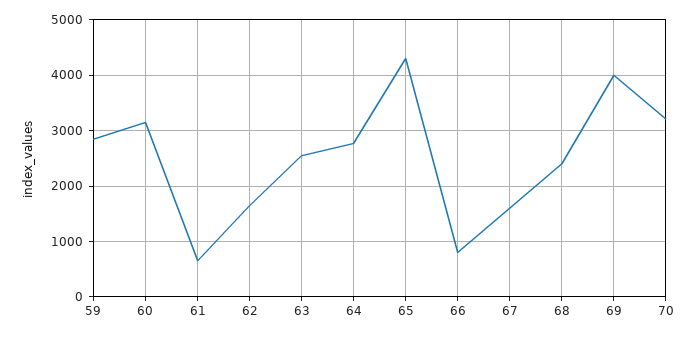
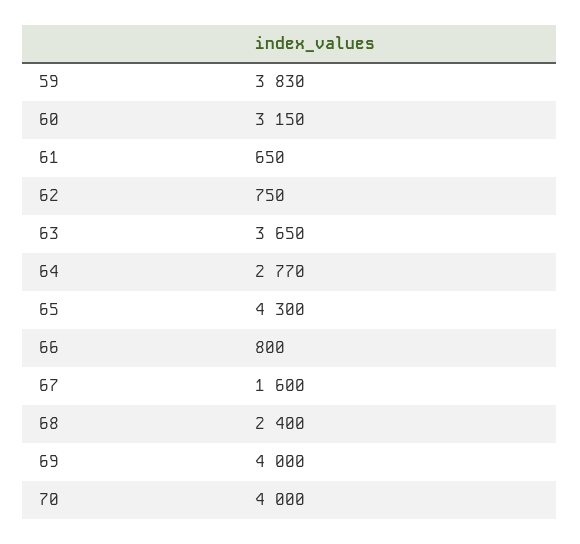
  {
-   "59": 2800,
+   "59": 3830,
    "60": 3150,
    "61": 650,
-   "62": 1600,
+   "62": 750,
-   "63": 2600,
+   "63": 3650,
    "64": 2770,
    "65": 4300,
    "66": 800,
    "67": 1600,
    "68": 2400,
    "69": 4000,
-   "70": 3200
+   "70": 4000
  }

